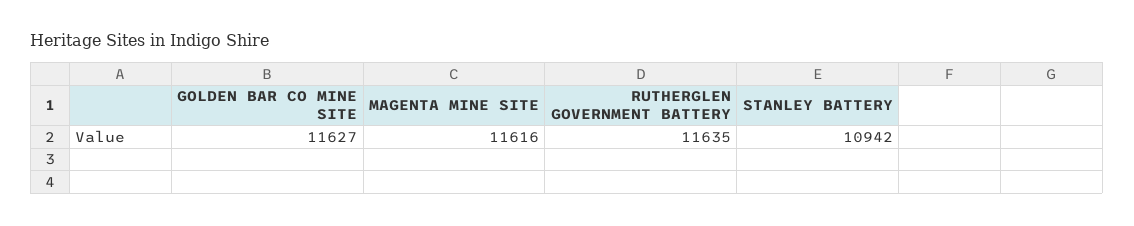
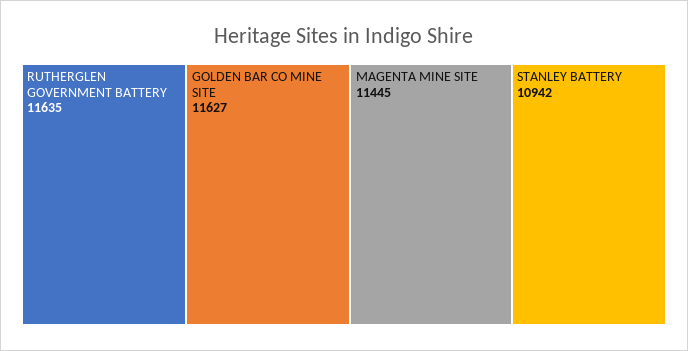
  {
    "GOLDEN BAR CO MINE SITE": 11627,
-   "MAGENTA MINE SITE": 11616,
+   "MAGENTA MINE SITE": 11445,
    "RUTHERGLEN GOVERNMENT BATTERY": 11635,
    "STANLEY BATTERY": 10942
  }

